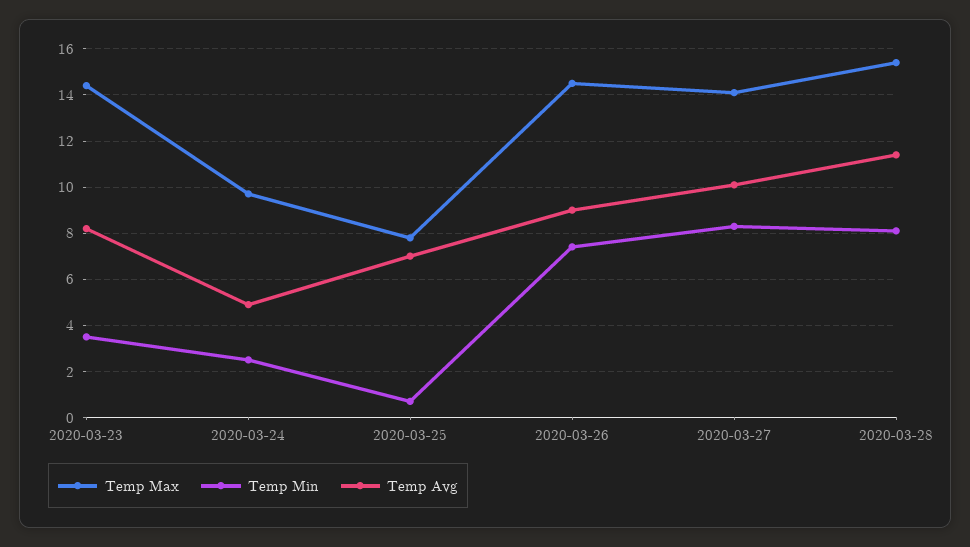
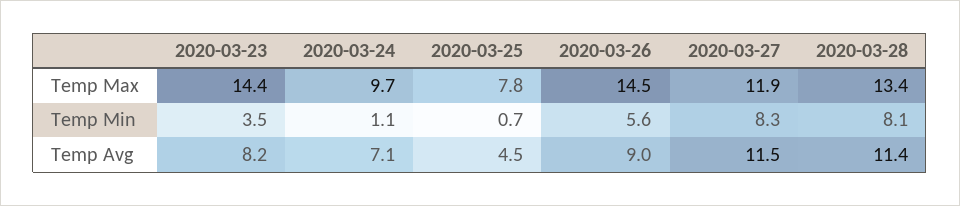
  {
    "Temp Max": {
      "2020-03-23": 14.4,
      "2020-03-24": 9.7,
      "2020-03-25": 7.8,
      "2020-03-26": 14.5,
-     "2020-03-27": 14,
+     "2020-03-27": 11.9,
-     "2020-03-28": 15.5
+     "2020-03-28": 13.4
    },
    "Temp Min": {
      "2020-03-23": 3.5,
-     "2020-03-24": 2.5,
+     "2020-03-24": 1.1,
      "2020-03-25": 0.7,
-     "2020-03-26": 7.5,
+     "2020-03-26": 5.6,
      "2020-03-27": 8.3,
      "2020-03-28": 8.1
    },
    "Temp Avg": {
      "2020-03-23": 8.2,
-     "2020-03-24": 5,
+     "2020-03-24": 7.1,
-     "2020-03-25": 7,
+     "2020-03-25": 4.5,
      "2020-03-26": 9,
-     "2020-03-27": 10,
+     "2020-03-27": 11.5,
      "2020-03-28": 11.4
    }
  }

